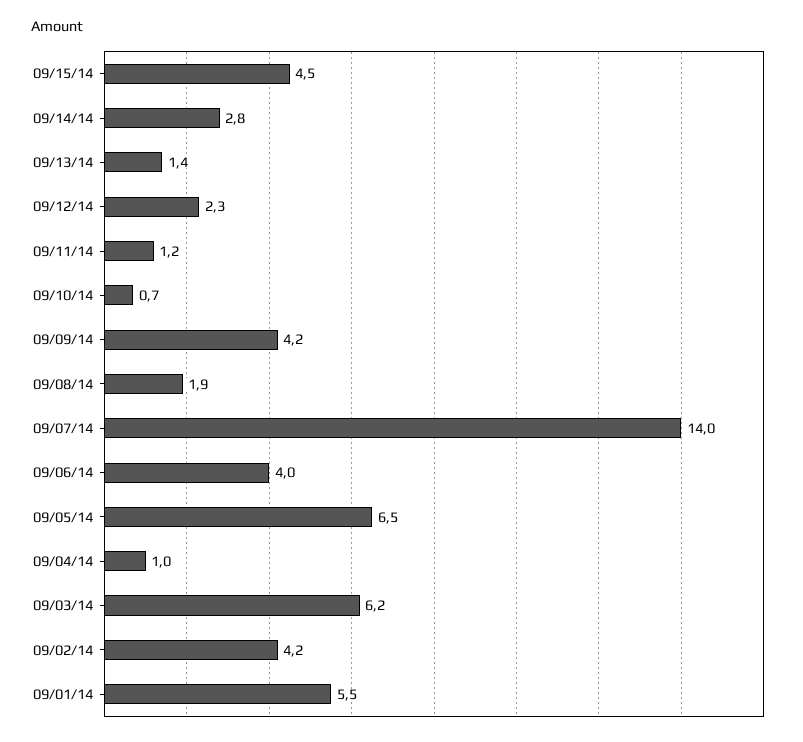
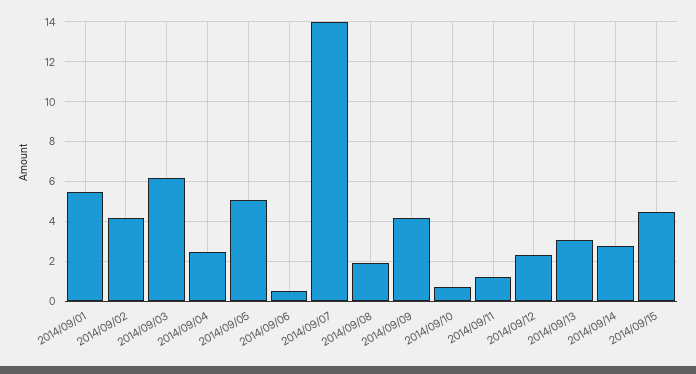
  {
    "09/15/14": 4.5,
    "09/14/14": 2.8,
-   "09/13/14": 1.4,
+   "09/13/14": 3,
    "09/12/14": 2.3,
    "09/11/14": 1.2,
    "09/10/14": 0.7,
    "09/09/14": 4.2,
    "09/08/14": 1.9,
    "09/07/14": 14,
-   "09/06/14": 4,
+   "09/06/14": 0.5,
-   "09/05/14": 6.5,
+   "09/05/14": 5,
-   "09/04/14": 1,
+   "09/04/14": 2.5,
    "09/03/14": 6.2,
    "09/02/14": 4.2,
    "09/01/14": 5.5
  }

